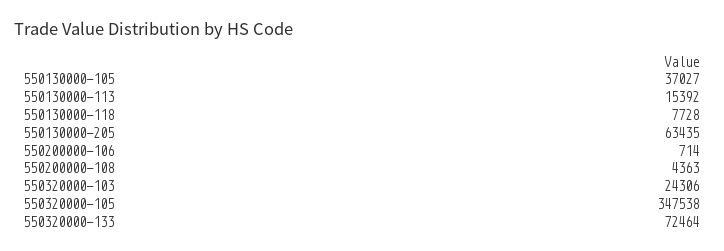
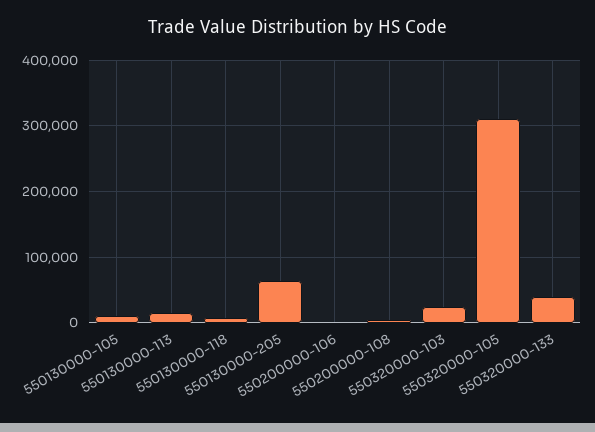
  {
-   "550130000-105": 37027,
+   "550130000-105": 10000,
    "550130000-113": 15392,
    "550130000-118": 7728,
    "550130000-205": 63435,
    "550200000-106": 714,
    "550200000-108": 4363,
    "550320000-103": 24306,
-   "550320000-105": 347538,
+   "550320000-105": 310000,
-   "550320000-133": 72464
+   "550320000-133": 40000
  }

